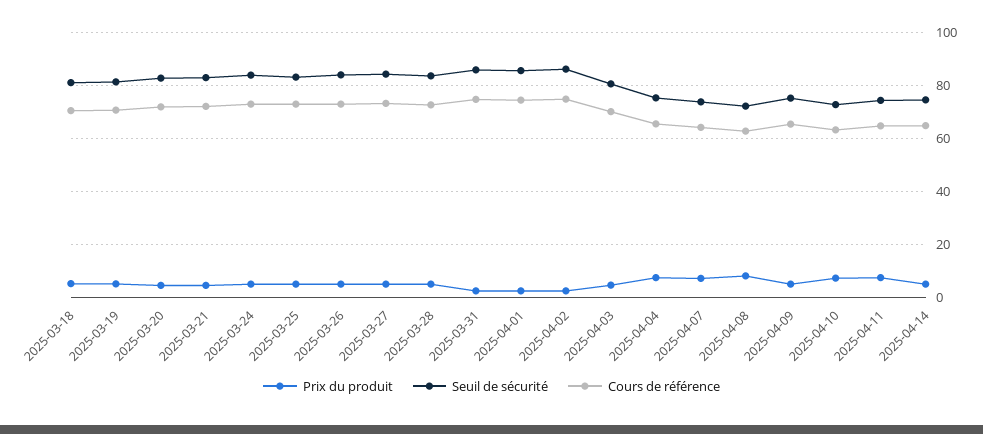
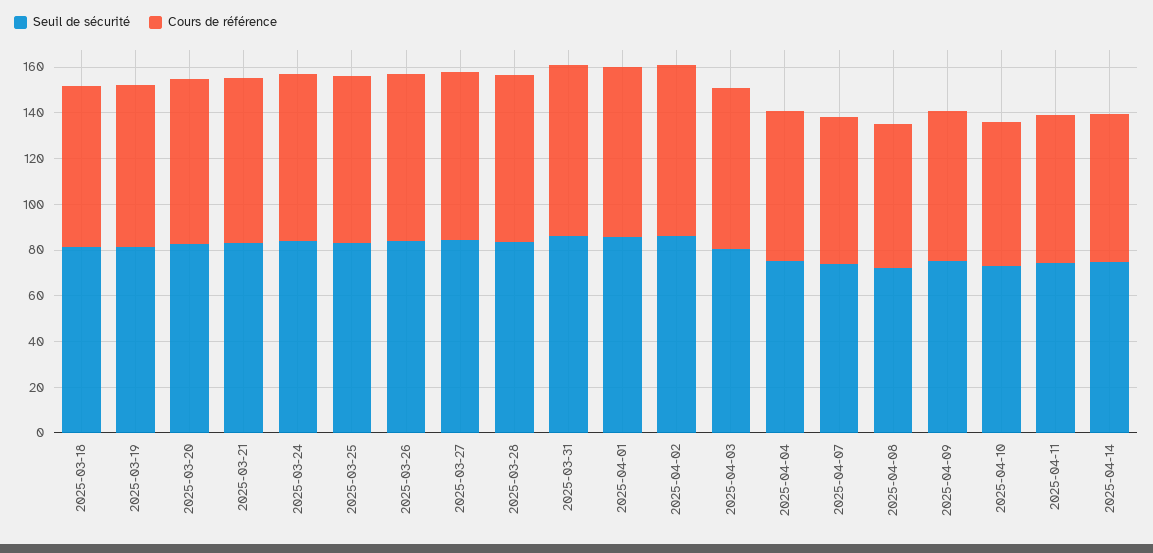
  {
-   "Prix du produit": {
-     "2025-03-18": 5,
-     "2025-03-19": 5,
-     "2025-03-20": 5,
-     "2025-03-21": 5,
-     "2025-03-24": 5,
-     "2025-03-25": 5,
-     "2025-03-26": 5,
-     "2025-03-27": 5,
-     "2025-03-28": 5,
-     "2025-03-31": 2.5,
-     "2025-04-01": 2.5,
-     "2025-04-02": 2.5,
-     "2025-04-03": 5,
-     "2025-04-04": 7.5,
-     "2025-04-07": 7.5,
-     "2025-04-08": 7.5,
-     "2025-04-09": 5,
-     "2025-04-10": 7.5,
-     "2025-04-11": 7.5,
-     "2025-04-14": 5
-   },
    "Seuil de sécurité": {
      "2025-03-18": 80,
      "2025-03-19": 82.5,
      "2025-03-20": 82.5,
      "2025-03-21": 82.5,
      "2025-03-24": 85,
      "2025-03-25": 82.5,
      "2025-03-26": 85,
      "2025-03-27": 85,
      "2025-03-28": 82.5,
      "2025-03-31": 85,
      "2025-04-01": 85,
      "2025-04-02": 85,
      "2025-04-03": 80,
      "2025-04-04": 75,
      "2025-04-07": 75,
      "2025-04-08": 72.5,
      "2025-04-09": 75,
      "2025-04-10": 72.5,
      "2025-04-11": 75,
      "2025-04-14": 75
    },
    "Cours de référence": {
      "2025-03-18": 70,
      "2025-03-19": 70,
      "2025-03-20": 72.5,
      "2025-03-21": 72.5,
      "2025-03-24": 72.5,
      "2025-03-25": 72.5,
      "2025-03-26": 72.5,
      "2025-03-27": 72.5,
      "2025-03-28": 72.5,
      "2025-03-31": 75,
      "2025-04-01": 75,
      "2025-04-02": 75,
      "2025-04-03": 70,
      "2025-04-04": 65,
      "2025-04-07": 65,
      "2025-04-08": 62.5,
      "2025-04-09": 65,
      "2025-04-10": 62.5,
      "2025-04-11": 65,
      "2025-04-14": 65
    }
  }

